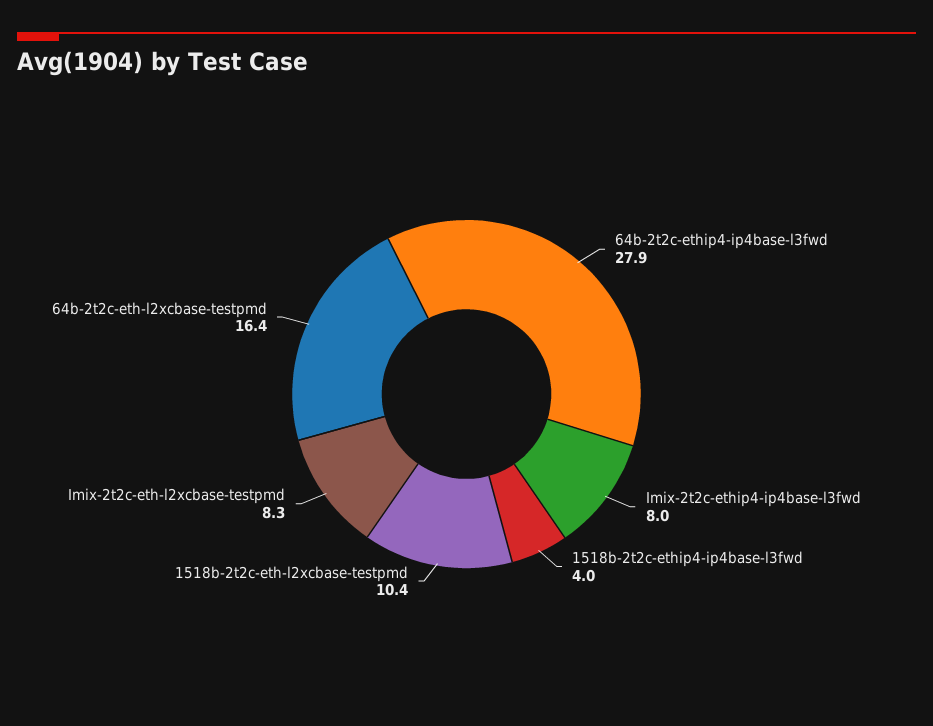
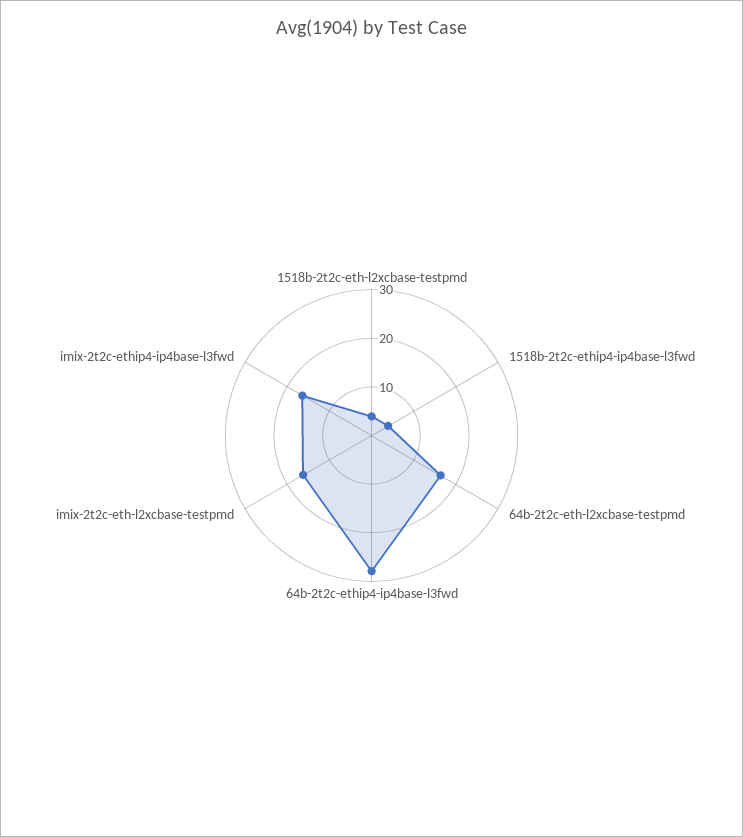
  {
    "64b-2t2c-ethip4-ip4base-l3fwd": 27.9,
-   "Imix-2t2c-ethip4-ip4base-l3fwd": 8,
+   "Imix-2t2c-ethip4-ip4base-l3fwd": 16,
    "1518b-2t2c-ethip4-ip4base-l3fwd": 4,
-   "1518b-2t2c-eth-l2xcbase-testpmd": 10.4,
+   "1518b-2t2c-eth-l2xcbase-testpmd": 4,
-   "Imix-2t2c-eth-l2xcbase-testpmd": 8.3,
+   "Imix-2t2c-eth-l2xcbase-testpmd": 16,
    "64b-2t2c-eth-l2xcbase-testpmd": 16.4
  }

